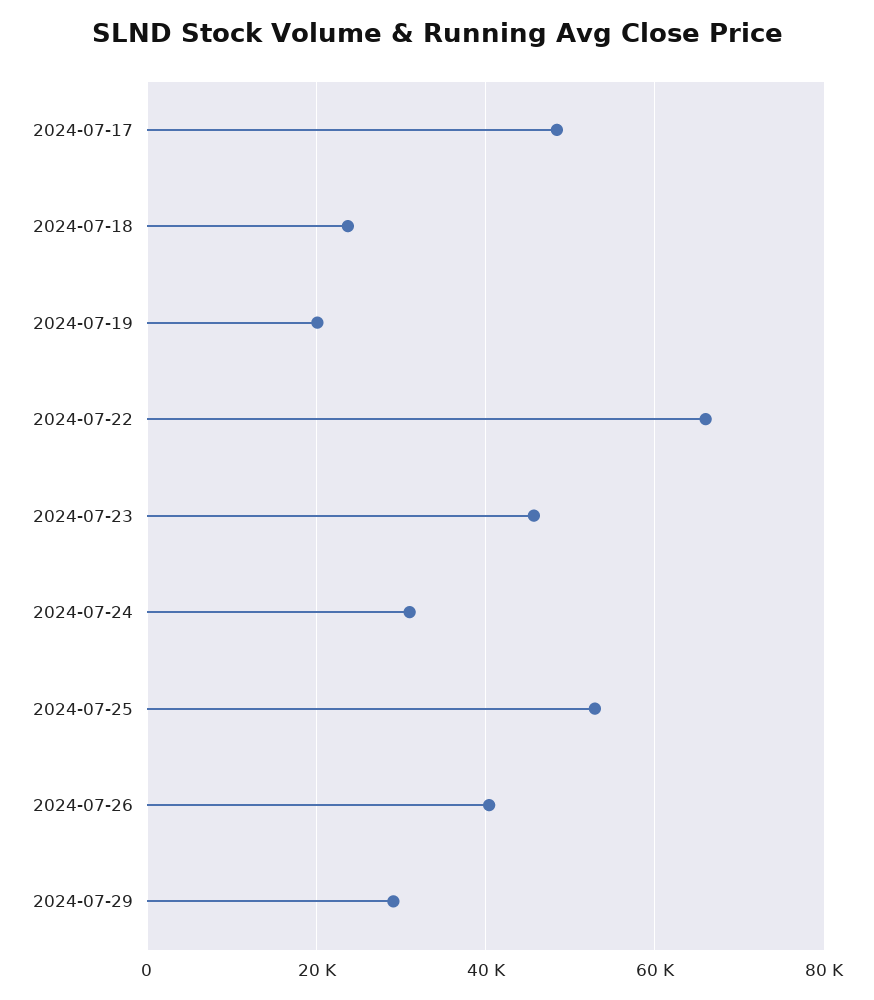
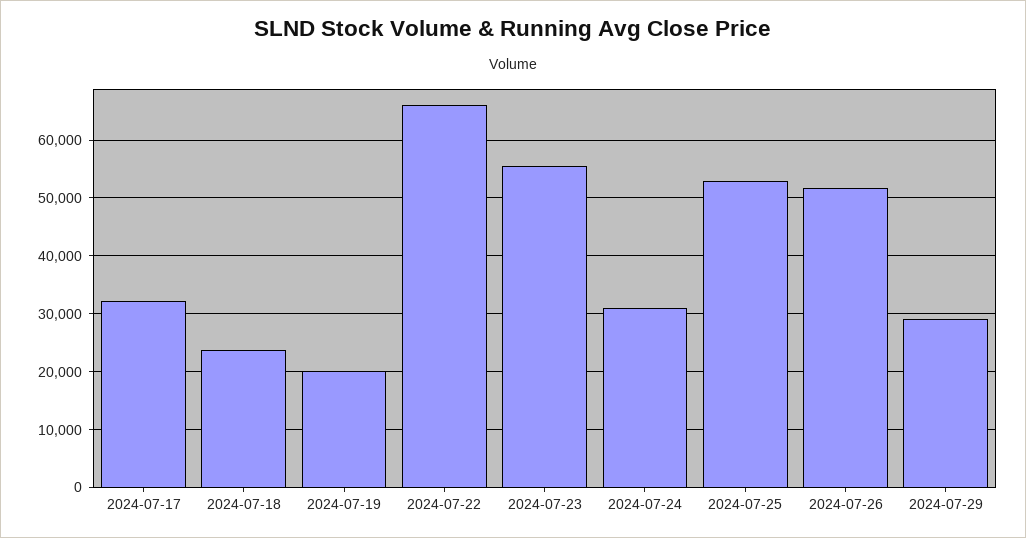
  {
-   "2024-07-17": 48000,
+   "2024-07-17": 32000,
    "2024-07-18": 24000,
    "2024-07-19": 20000,
    "2024-07-22": 66000,
-   "2024-07-23": 46000,
+   "2024-07-23": 56000,
    "2024-07-24": 32000,
    "2024-07-25": 52000,
-   "2024-07-26": 40000,
+   "2024-07-26": 52000,
    "2024-07-29": 30000
  }

